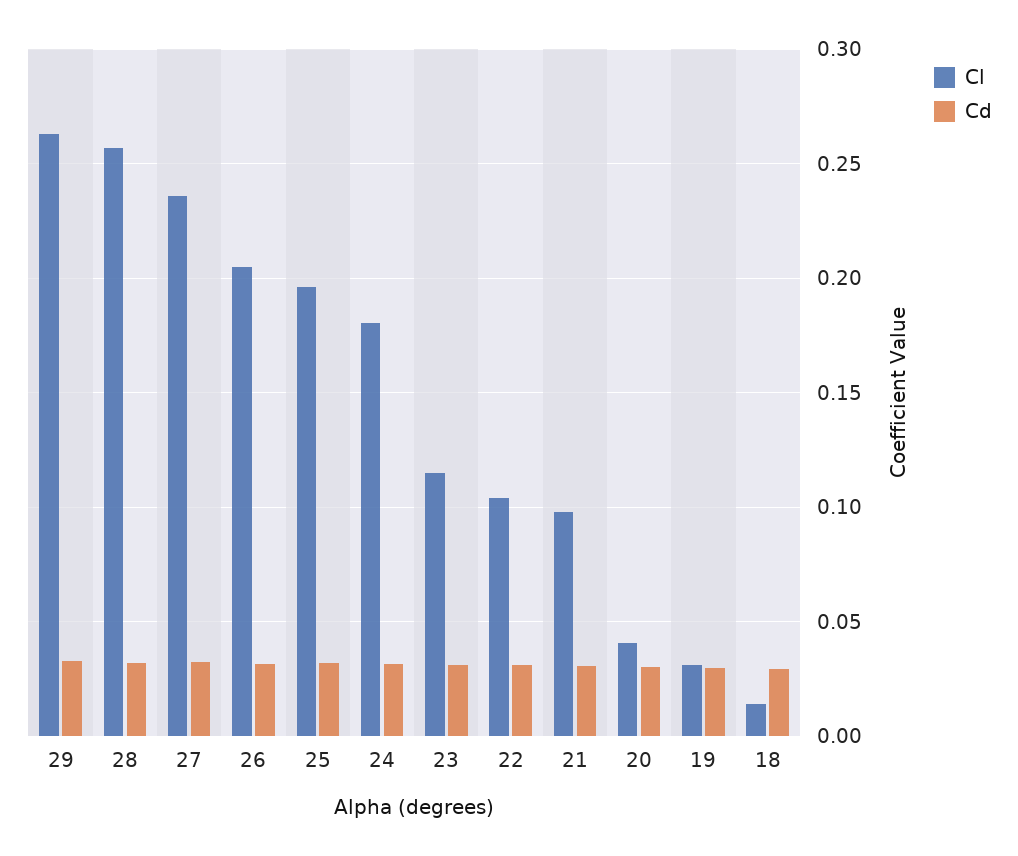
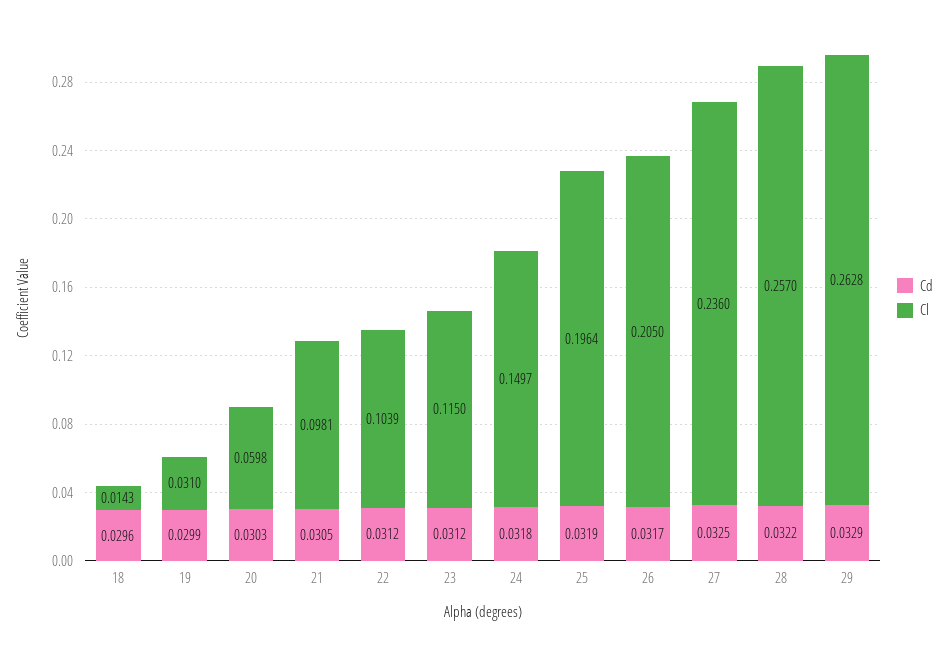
  {
    "Cl": {
      "29": 0.2628,
      "28": 0.257,
      "27": 0.236,
      "26": 0.205,
      "25": 0.1964,
-     "24": 0.18,
+     "24": 0.1497,
      "23": 0.115,
      "22": 0.1039,
      "21": 0.0981,
-     "20": 0.04,
+     "20": 0.0598,
      "19": 0.031,
      "18": 0.0143
    },
    "Cd": {
      "29": 0.0329,
      "28": 0.0322,
      "27": 0.0325,
      "26": 0.0317,
      "25": 0.0319,
      "24": 0.0318,
      "23": 0.0312,
      "22": 0.0312,
      "21": 0.0305,
      "20": 0.0303,
      "19": 0.0299,
      "18": 0.0296
    }
  }

